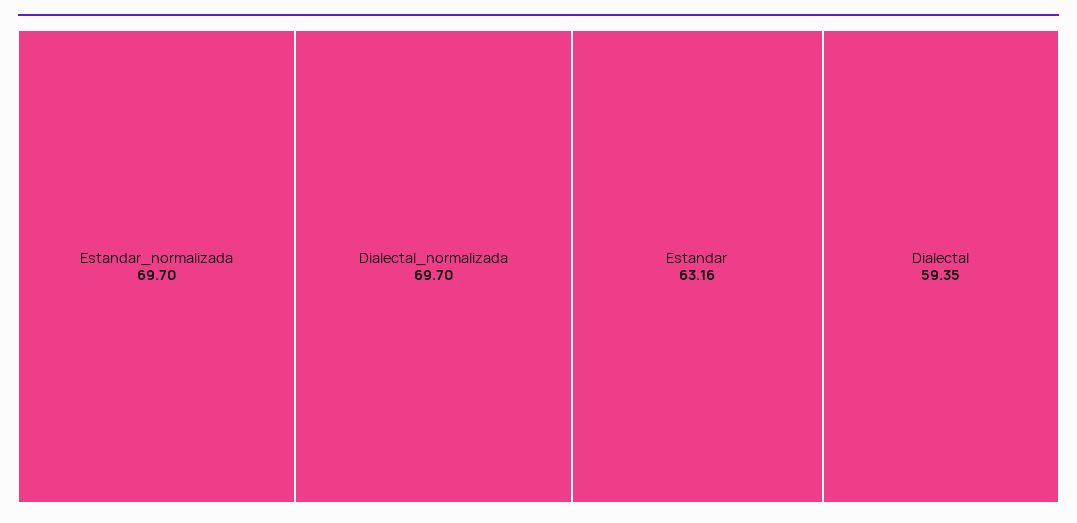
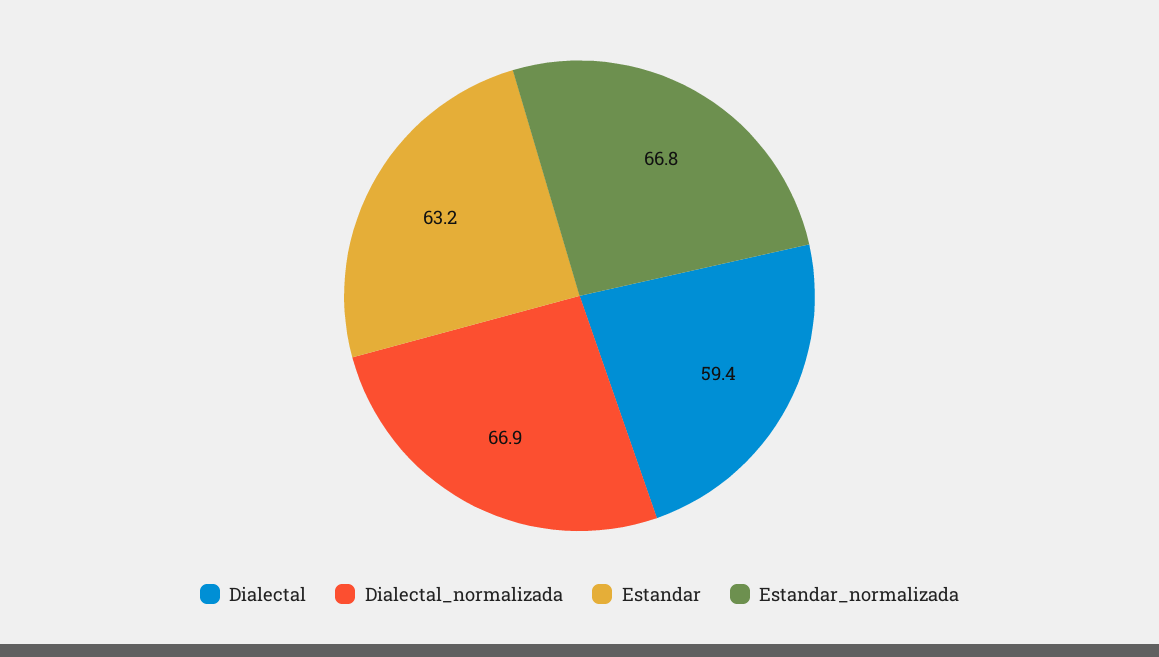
  {
-   "Estandar_normalizada": 69.7,
+   "Estandar_normalizada": 66.8,
-   "Dialectal_normalizada": 69.7,
+   "Dialectal_normalizada": 66.9,
    "Estandar": 63.16,
    "Dialectal": 59.35
  }

